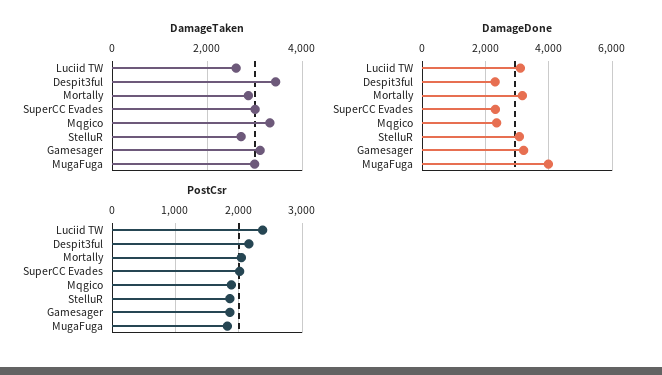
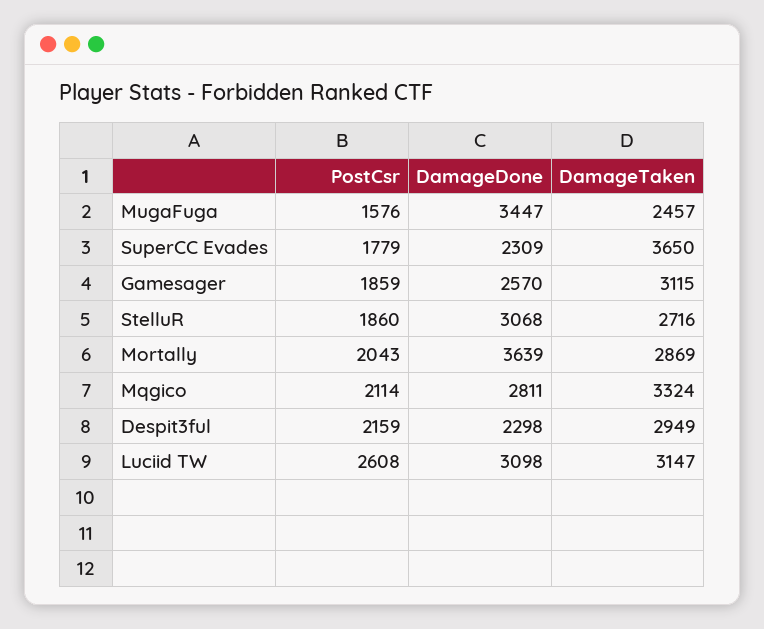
  {
    "DamageTaken": {
-     "Luciid TW": 2600,
+     "Luciid TW": 3147,
-     "Despit3ful": 3400,
+     "Despit3ful": 2949,
      "Mortally": 2869,
-     "SuperCC Evades": 3000,
+     "SuperCC Evades": 3650,
      "Mqgico": 3324,
      "StelluR": 2716,
      "Gamesager": 3115,
-     "MugaFuga": 3000
+     "MugaFuga": 2457
    },
    "DamageDone": {
      "Luciid TW": 3098,
      "Despit3ful": 2298,
-     "Mortally": 3200,
+     "Mortally": 3639,
      "SuperCC Evades": 2309,
-     "Mqgico": 2400,
+     "Mqgico": 2811,
      "StelluR": 3068,
-     "Gamesager": 3200,
+     "Gamesager": 2570,
-     "MugaFuga": 4000
+     "MugaFuga": 3447
    },
    "PostCsr": {
-     "Luciid TW": 2400,
+     "Luciid TW": 2608,
      "Despit3ful": 2159,
      "Mortally": 2043,
-     "SuperCC Evades": 2000,
+     "SuperCC Evades": 1779,
-     "Mqgico": 1900,
+     "Mqgico": 2114,
      "StelluR": 1860,
      "Gamesager": 1859,
-     "MugaFuga": 1800
+     "MugaFuga": 1576
    }
  }

